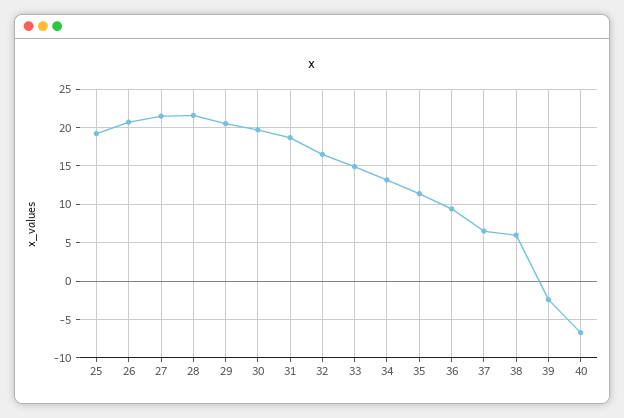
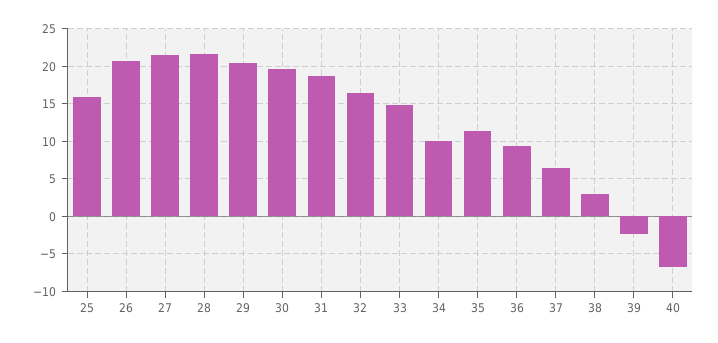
  {
-   "25": 19,
+   "25": 16,
    "26": 21,
    "27": 22,
    "28": 22,
    "29": 21,
    "30": 20,
    "31": 19,
    "32": 17,
    "33": 15,
-   "34": 13,
+   "34": 10,
    "35": 11,
    "36": 9,
    "37": 7,
-   "38": 6,
+   "38": 3,
    "39": -2,
    "40": -7
  }

